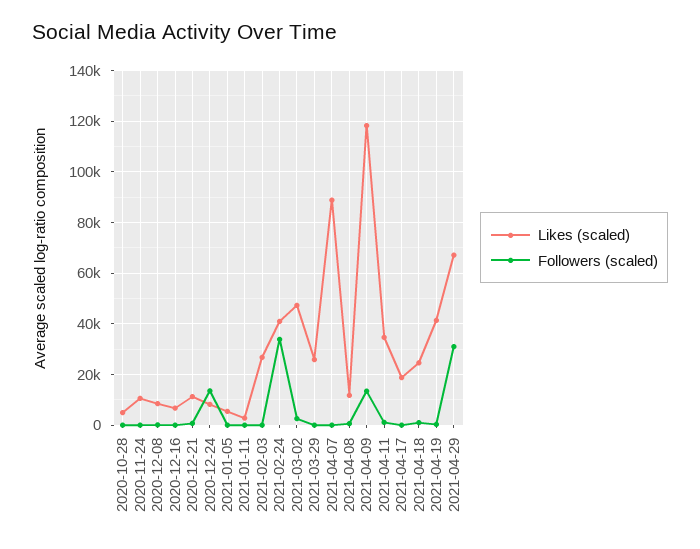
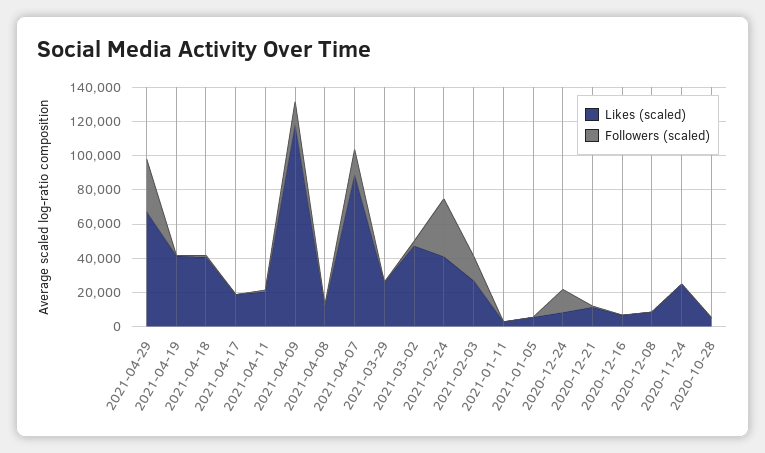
  {
    "Likes (scaled)": {
      "2020-10-28": 5000,
-     "2020-11-24": 10000,
+     "2020-11-24": 25000,
      "2020-12-08": 7500,
      "2020-12-16": 7500,
      "2020-12-21": 10000,
      "2020-12-24": 7500,
      "2021-01-05": 5000,
      "2021-01-11": 2500,
      "2021-02-03": 27500,
      "2021-02-24": 40000,
      "2021-03-02": 47500,
      "2021-03-29": 25000,
      "2021-04-07": 90000,
      "2021-04-08": 12500,
      "2021-04-09": 117500,
-     "2021-04-11": 35000,
+     "2021-04-11": 20000,
      "2021-04-17": 17500,
-     "2021-04-18": 25000,
+     "2021-04-18": 40000,
      "2021-04-19": 42500,
      "2021-04-29": 67500
    },
    "Followers (scaled)": {
      "2020-10-28": 0,
      "2020-11-24": 0,
      "2020-12-08": 0,
      "2020-12-16": 0,
      "2020-12-21": 0,
      "2020-12-24": 12500,
      "2021-01-05": 0,
      "2021-01-11": 0,
-     "2021-02-03": 0,
+     "2021-02-03": 15000,
      "2021-02-24": 35000,
      "2021-03-02": 2500,
      "2021-03-29": 0,
-     "2021-04-07": 0,
+     "2021-04-07": 15000,
      "2021-04-08": 0,
      "2021-04-09": 12500,
      "2021-04-11": 0,
      "2021-04-17": 0,
      "2021-04-18": 0,
      "2021-04-19": 0,
      "2021-04-29": 30000
    }
  }

